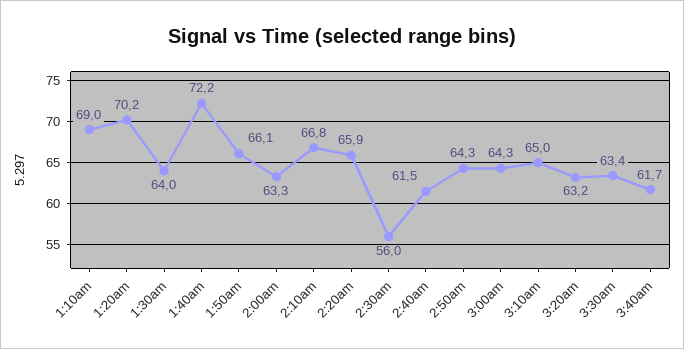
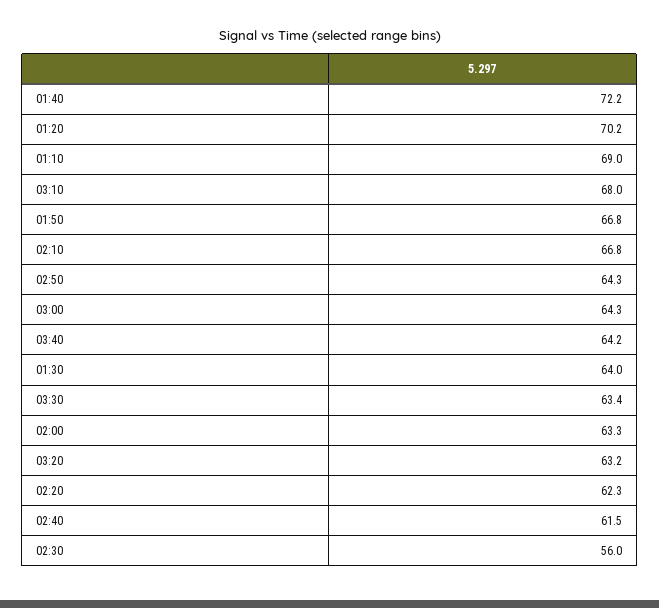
  {
    "1:10am": 69,
    "1:20am": 70.2,
    "1:30am": 64,
    "1:40am": 72.2,
-   "1:50am": 66.1,
+   "1:50am": 66.8,
    "2:00am": 63.3,
    "2:10am": 66.8,
-   "2:20am": 65.9,
+   "2:20am": 62.3,
    "2:30am": 56,
    "2:40am": 61.5,
    "2:50am": 64.3,
    "3:00am": 64.3,
-   "3:10am": 65,
+   "3:10am": 68,
    "3:20am": 63.2,
    "3:30am": 63.4,
-   "3:40am": 61.7
+   "3:40am": 64.2
  }

